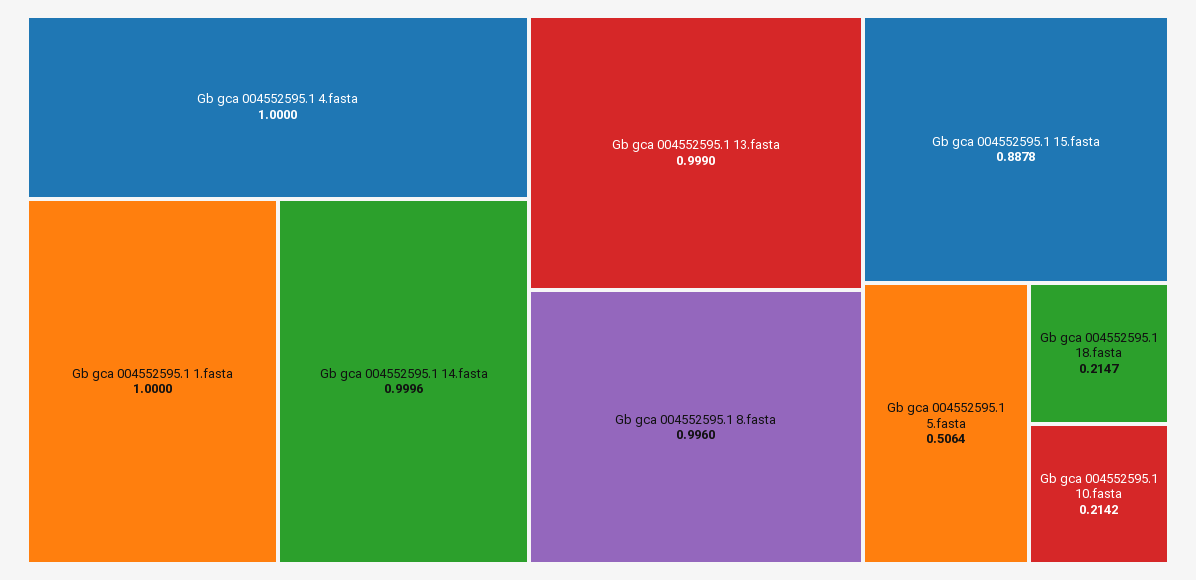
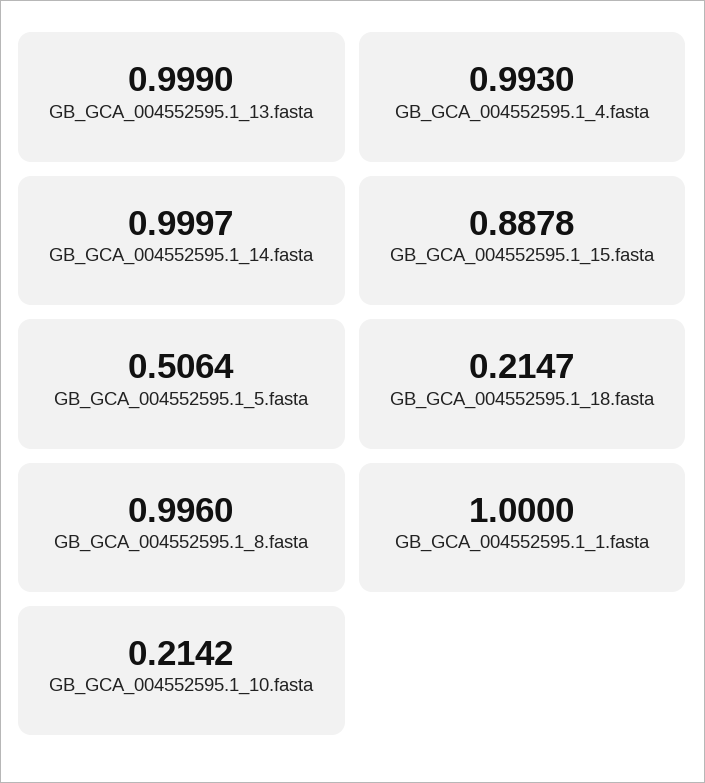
  {
-   "Gb gca 004552595.1 4.fasta": 1,
+   "Gb gca 004552595.1 4.fasta": 0.993,
    "Gb gca 004552595.1 1.fasta": 1,
-   "Gb gca 004552595.1 14.fasta": 0.9996,
+   "Gb gca 004552595.1 14.fasta": 0.9997,
    "Gb gca 004552595.1 13.fasta": 0.999,
    "Gb gca 004552595.1 8.fasta": 0.996,
    "Gb gca 004552595.1 15.fasta": 0.8878,
    "Gb gca 004552595.1 5.fasta": 0.5064,
    "Gb gca 004552595.1 18.fasta": 0.2147,
    "Gb gca 004552595.1 10.fasta": 0.2142
  }

